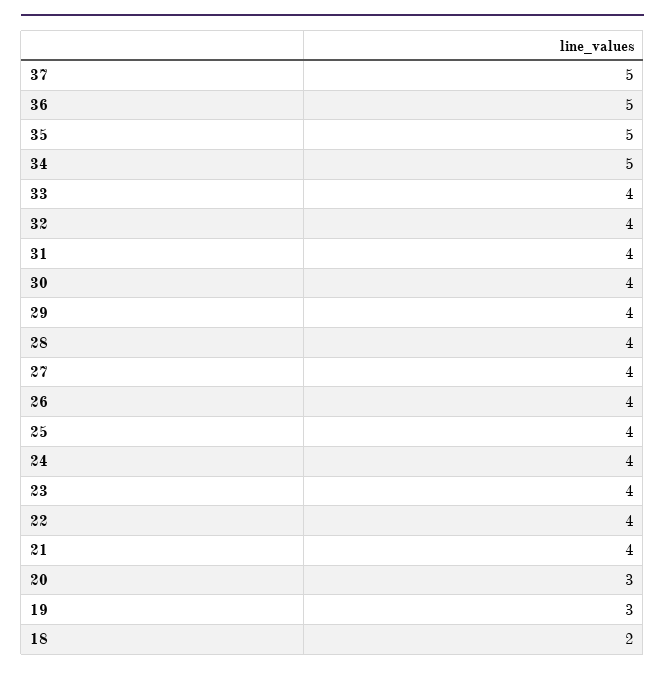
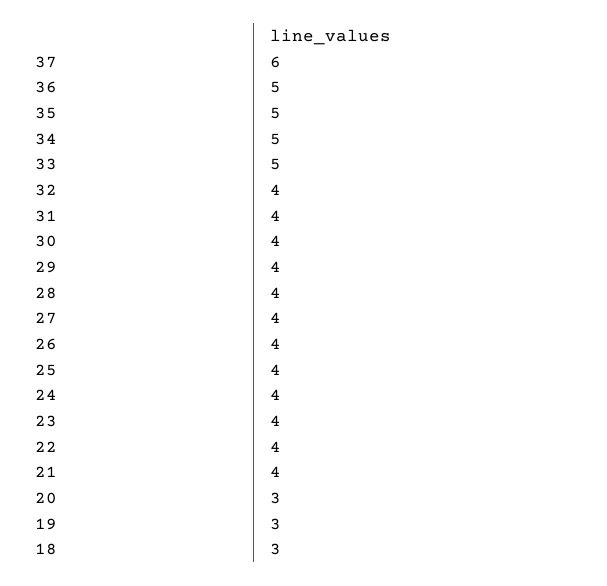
  {
-   "37": 5,
+   "37": 6,
    "36": 5,
    "35": 5,
    "34": 5,
-   "33": 4,
+   "33": 5,
    "32": 4,
    "31": 4,
    "30": 4,
    "29": 4,
    "28": 4,
    "27": 4,
    "26": 4,
    "25": 4,
    "24": 4,
    "23": 4,
    "22": 4,
    "21": 4,
    "20": 3,
    "19": 3,
-   "18": 2
+   "18": 3
  }

